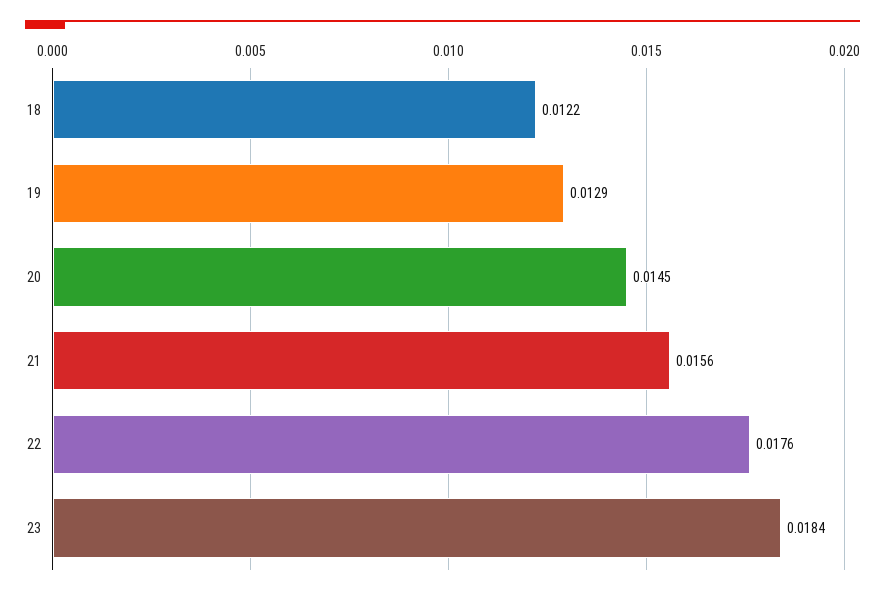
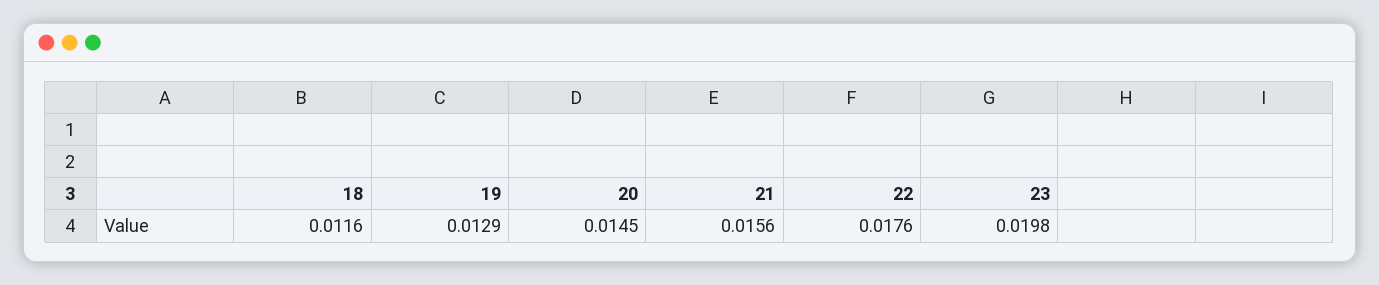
  {
-   "18": 0.0122,
+   "18": 0.0116,
    "19": 0.0129,
    "20": 0.0145,
    "21": 0.0156,
    "22": 0.0176,
-   "23": 0.0184
+   "23": 0.0198
  }

